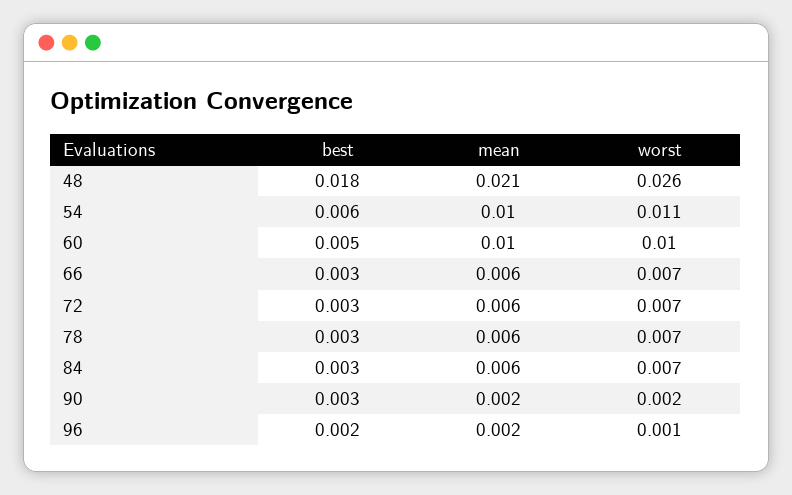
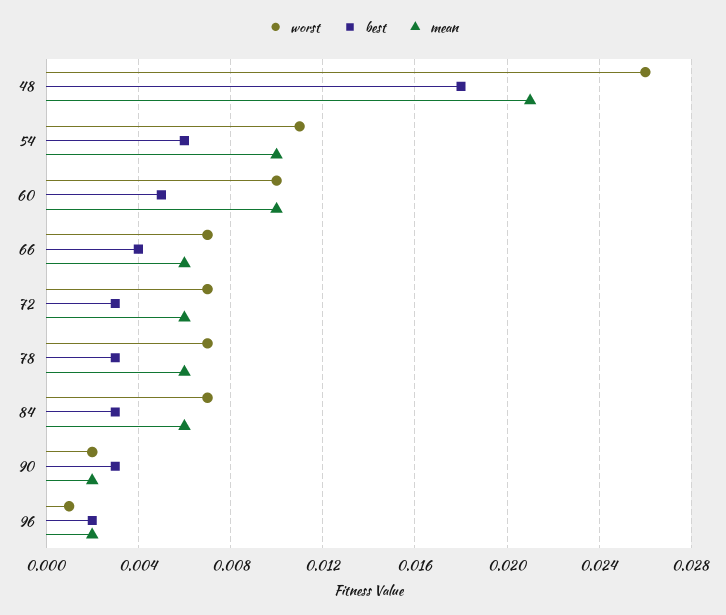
  {
    "best": {
      "48": 0.018,
      "54": 0.006,
      "60": 0.005,
-     "66": 0.003,
+     "66": 0.004,
      "72": 0.003,
      "78": 0.003,
      "84": 0.003,
      "90": 0.003,
      "96": 0.002
    },
    "mean": {
      "48": 0.021,
      "54": 0.01,
      "60": 0.01,
      "66": 0.006,
      "72": 0.006,
      "78": 0.006,
      "84": 0.006,
      "90": 0.002,
      "96": 0.002
    },
    "worst": {
      "48": 0.026,
      "54": 0.011,
      "60": 0.01,
      "66": 0.007,
      "72": 0.007,
      "78": 0.007,
      "84": 0.007,
      "90": 0.002,
      "96": 0.001
    }
  }

